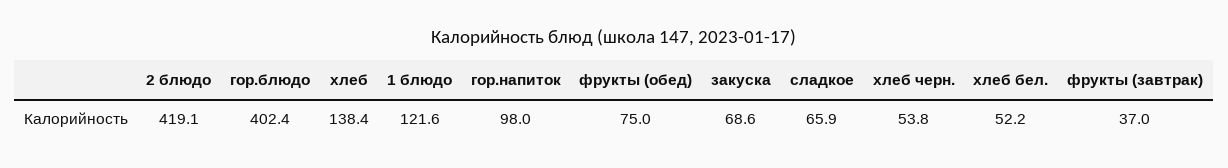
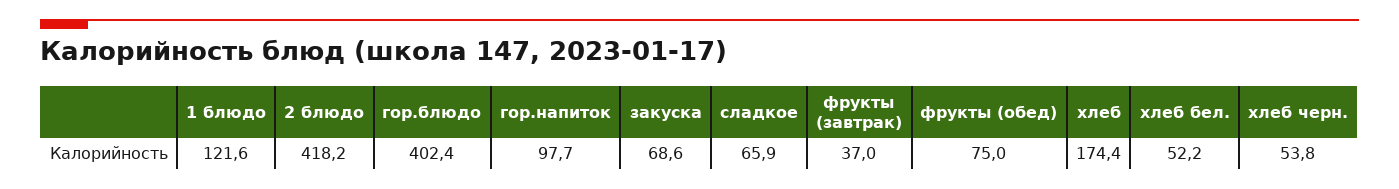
  {
-   "2 блюдо": 419.1,
+   "2 блюдо": 418.2,
    "гор.блюдо": 402.4,
-   "хлеб": 138.4,
+   "хлеб": 174.4,
    "1 блюдо": 121.6,
-   "гор.напиток": 98,
+   "гор.напиток": 97.7,
    "фрукты (обед)": 75,
    "закуска": 68.6,
    "сладкое": 65.9,
    "хлеб черн.": 53.8,
    "хлеб бел.": 52.2,
    "фрукты (завтрак)": 37
  }

